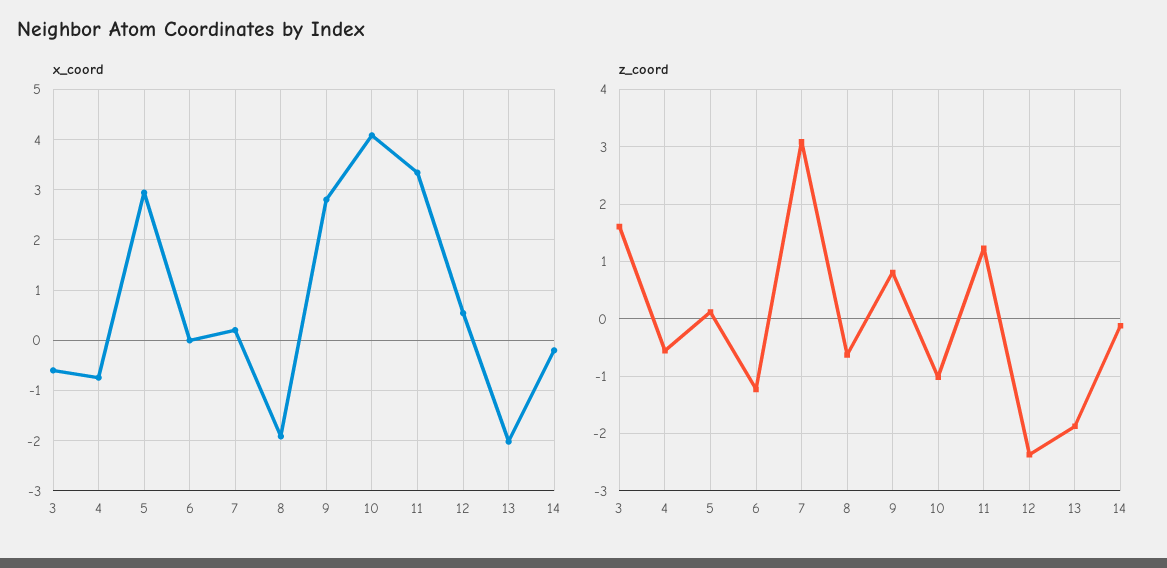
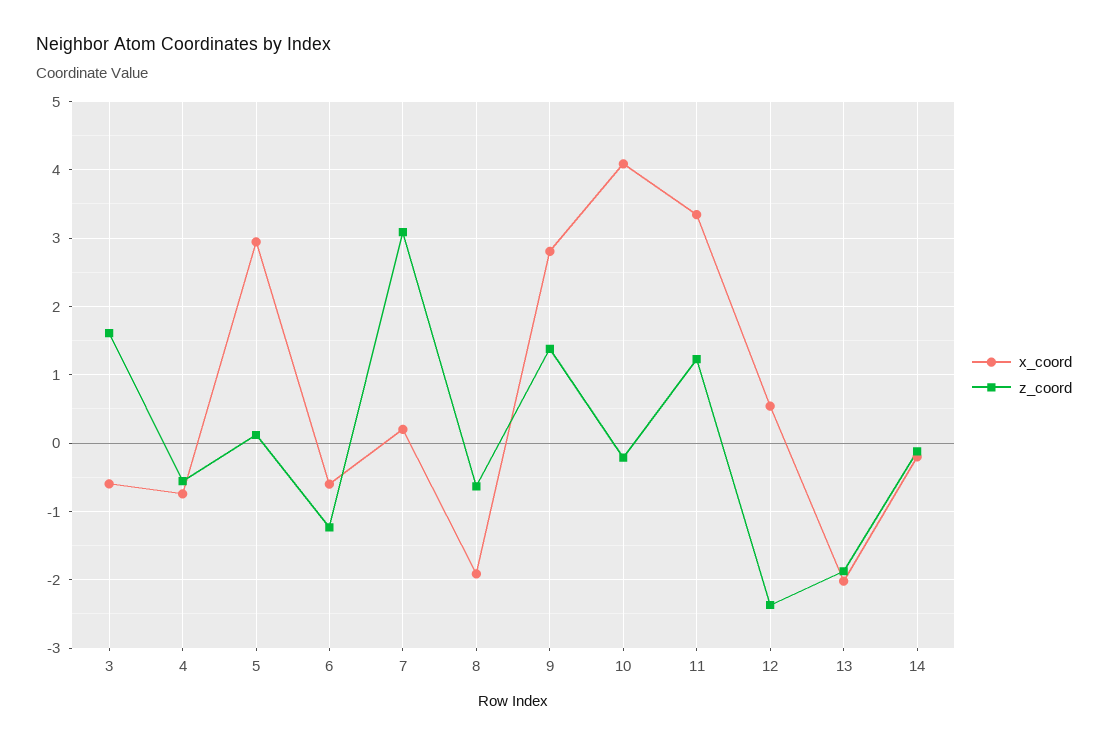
  {
    "x_coord": {
      "3": -0.6,
      "4": -0.7,
      "5": 2.9,
-     "6": 0,
+     "6": -0.6,
      "7": 0.2,
      "8": -1.9,
      "9": 2.8,
      "10": 4.1,
      "11": 3.3,
      "12": 0.5,
      "13": -2,
      "14": -0.2
    },
    "z_coord": {
      "3": 1.6,
      "4": -0.6,
      "5": 0.1,
      "6": -1.2,
      "7": 3.1,
      "8": -0.6,
-     "9": 0.8,
+     "9": 1.4,
-     "10": -1,
+     "10": -0.2,
      "11": 1.2,
      "12": -2.4,
      "13": -1.9,
      "14": -0.1
    }
  }

